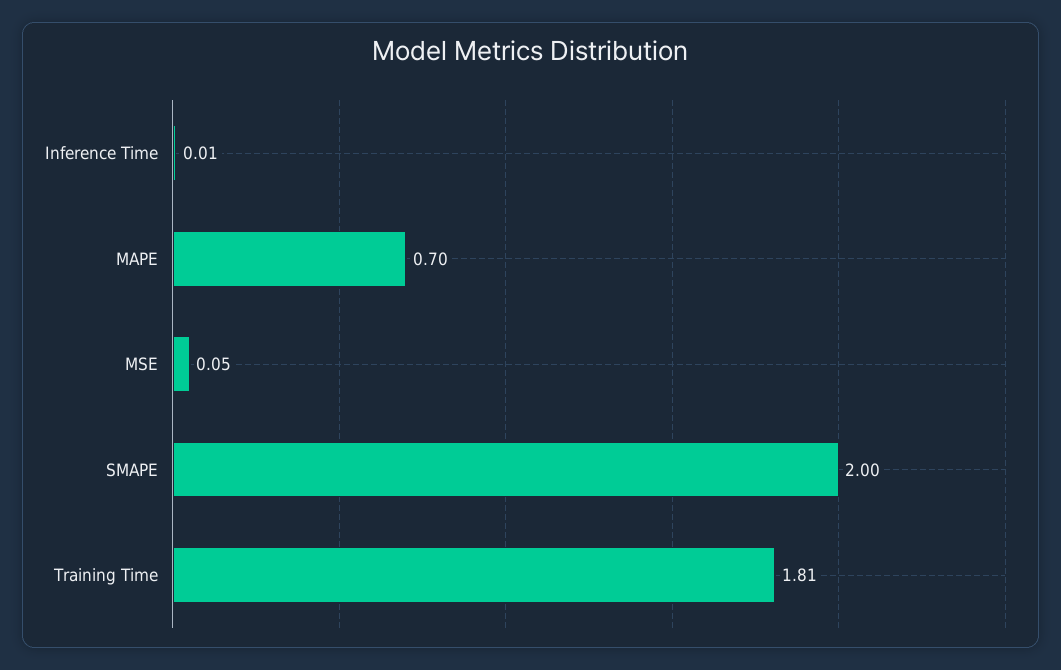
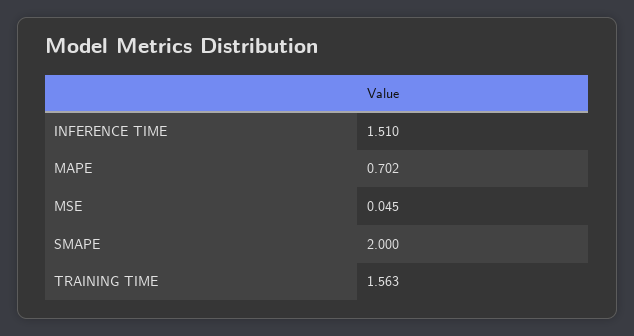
  {
-   "Inference Time": 0.01,
+   "Inference Time": 1.51,
    "MAPE": 0.702,
    "MSE": 0.045,
    "SMAPE": 2,
-   "Training Time": 1.81
+   "Training Time": 1.563
  }

